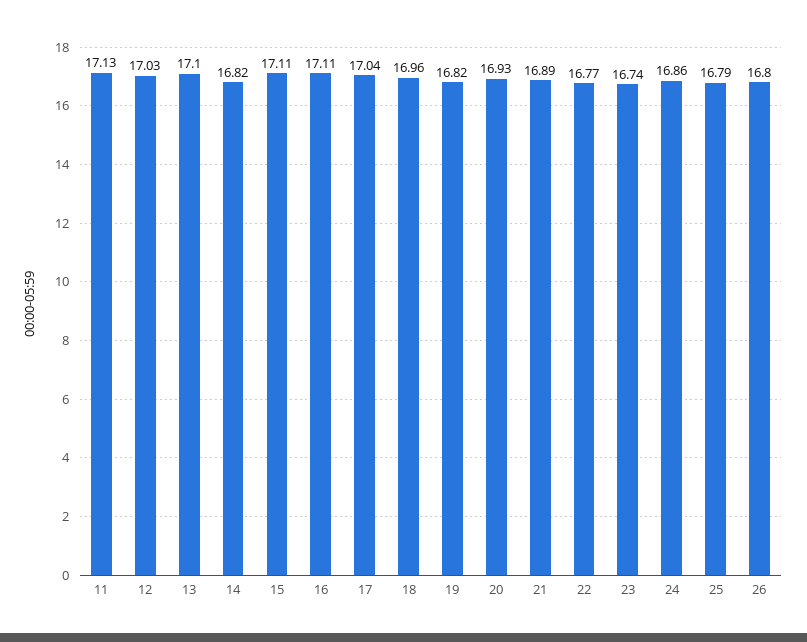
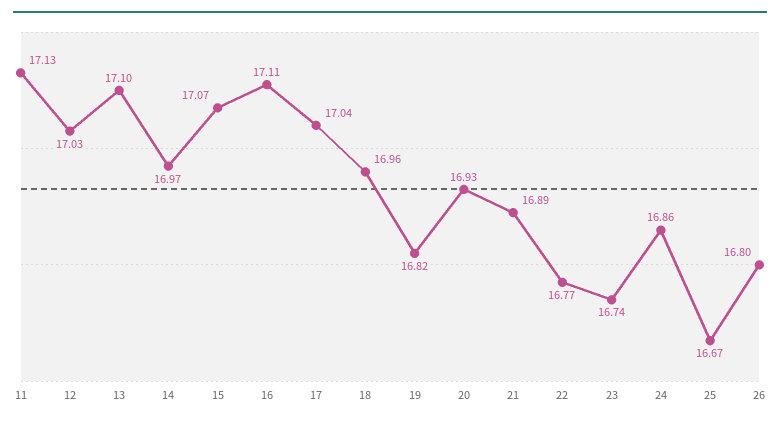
  {
    "11": 17.13,
    "12": 17.03,
    "13": 17.1,
-   "14": 16.82,
+   "14": 16.97,
-   "15": 17.11,
+   "15": 17.07,
    "16": 17.11,
    "17": 17.04,
    "18": 16.96,
    "19": 16.82,
    "20": 16.93,
    "21": 16.89,
    "22": 16.77,
    "23": 16.74,
    "24": 16.86,
-   "25": 16.79,
+   "25": 16.67,
    "26": 16.8
  }

